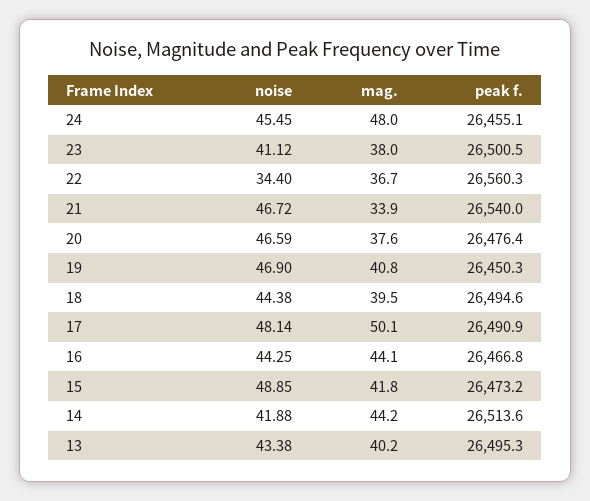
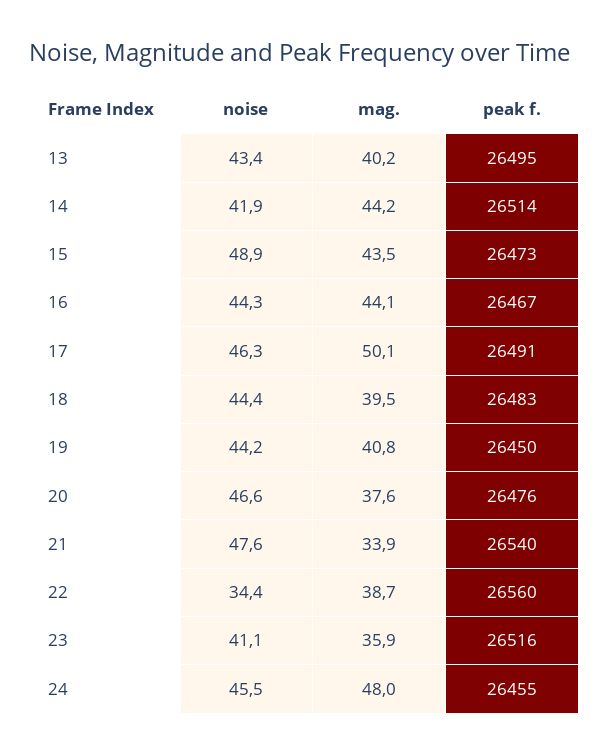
  {
    "noise": {
      "24": 45.45,
      "23": 41.12,
      "22": 34.4,
-     "21": 46.72,
+     "21": 47.6,
      "20": 46.59,
-     "19": 46.9,
+     "19": 44.2,
      "18": 44.38,
-     "17": 48.14,
+     "17": 46.3,
      "16": 44.25,
      "15": 48.85,
      "14": 41.88,
      "13": 43.38
    },
    "mag.": {
      "24": 48,
-     "23": 38,
+     "23": 35.9,
-     "22": 36.7,
+     "22": 38.7,
      "21": 33.9,
      "20": 37.6,
      "19": 40.8,
      "18": 39.5,
      "17": 50.1,
      "16": 44.1,
-     "15": 41.8,
+     "15": 43.5,
      "14": 44.2,
      "13": 40.2
    },
    "peak f.": {
      "24": 26455.1,
-     "23": 26500.5,
+     "23": 26516,
      "22": 26560.3,
      "21": 26540,
      "20": 26476.4,
      "19": 26450.3,
-     "18": 26494.6,
+     "18": 26483,
      "17": 26490.9,
      "16": 26466.8,
      "15": 26473.2,
      "14": 26513.6,
      "13": 26495.3
    }
  }

